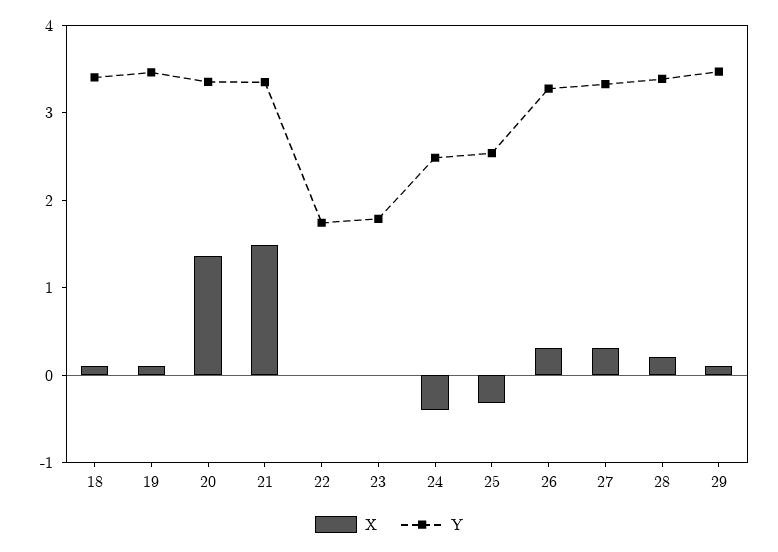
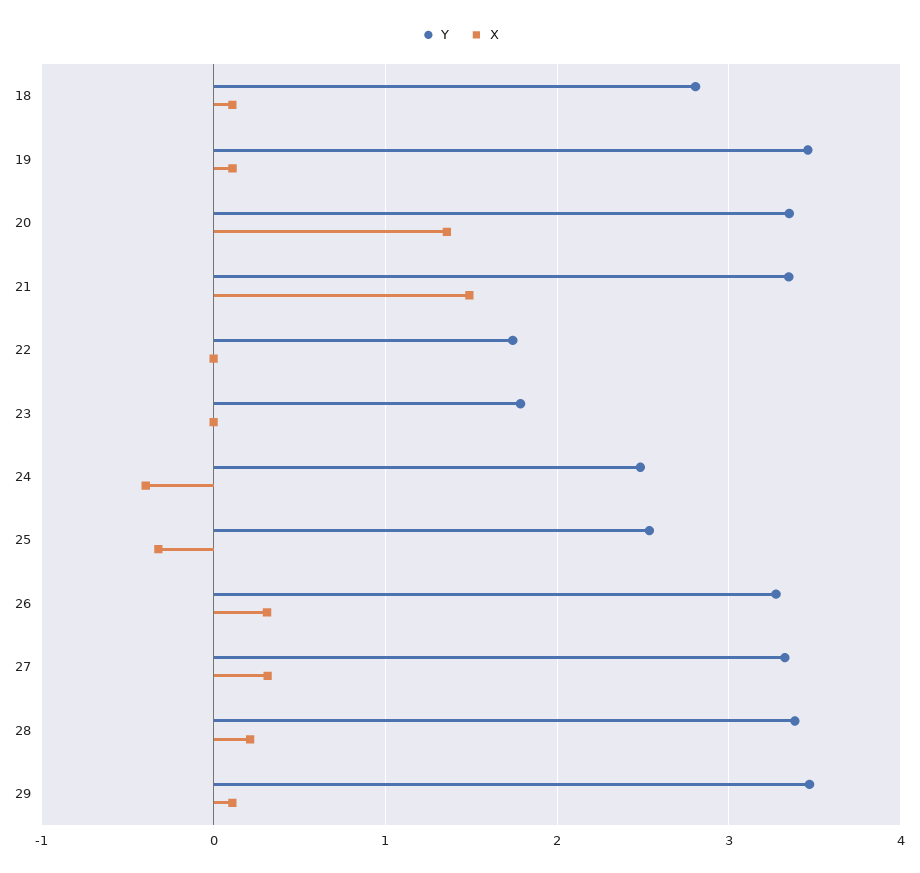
  {
    "X": {
      "18": 0.1,
      "19": 0.1,
      "20": 1.4,
      "21": 1.5,
      "22": 0,
      "23": 0,
      "24": -0.4,
      "25": -0.3,
      "26": 0.3,
      "27": 0.3,
      "28": 0.2,
      "29": 0.1
    },
    "Y": {
-     "18": 3.4,
+     "18": 2.8,
      "19": 3.5,
      "20": 3.4,
      "21": 3.3,
      "22": 1.7,
      "23": 1.8,
      "24": 2.5,
      "25": 2.5,
      "26": 3.3,
      "27": 3.3,
      "28": 3.4,
      "29": 3.5
    }
  }

